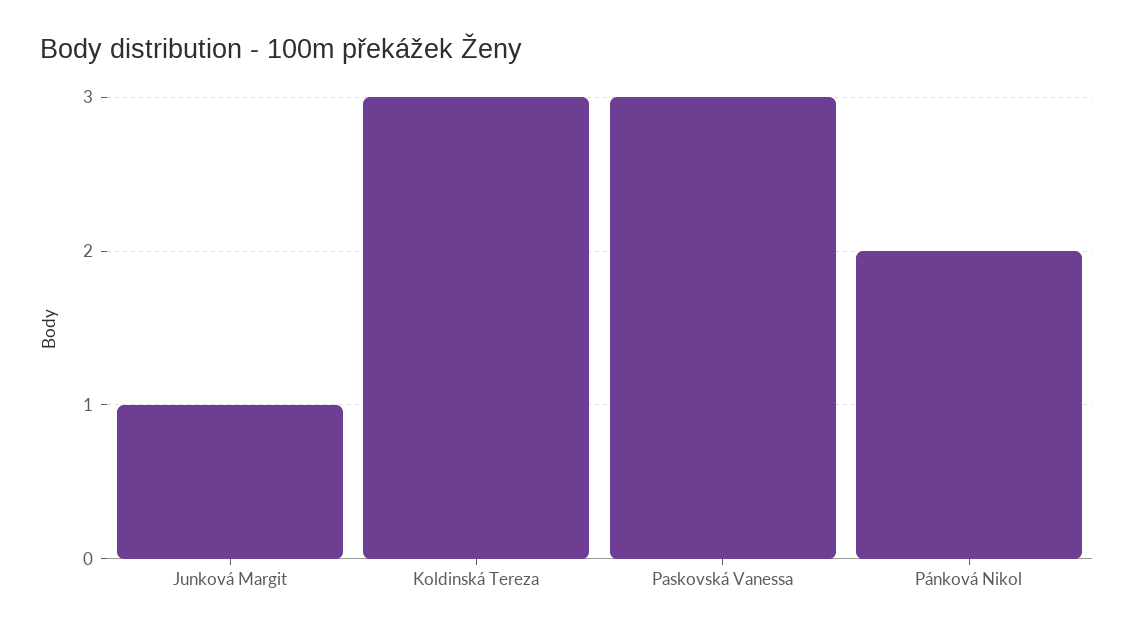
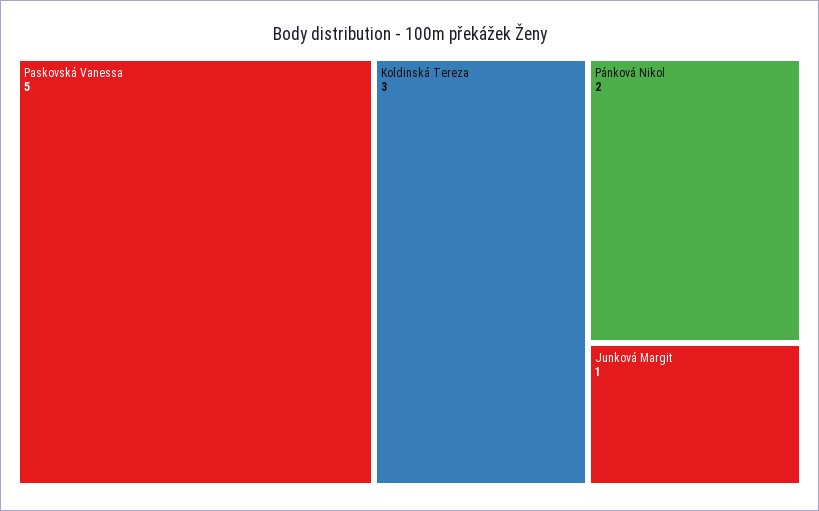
  {
    "Junková Margit": 1,
    "Koldinská Tereza": 3,
-   "Paskovská Vanessa": 3,
+   "Paskovská Vanessa": 5,
    "Pánková Nikol": 2
  }

